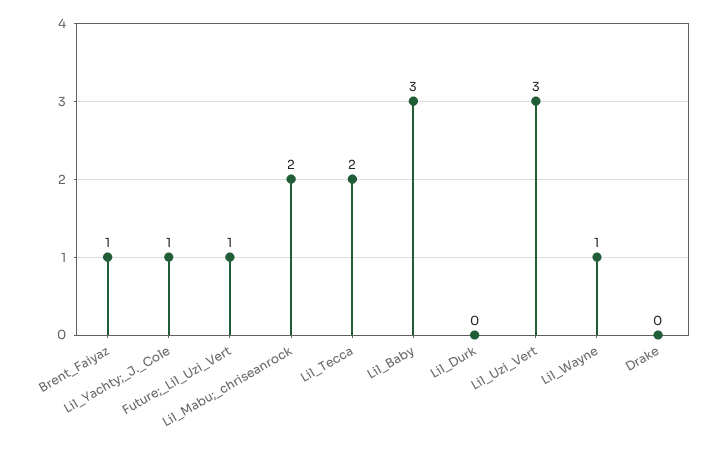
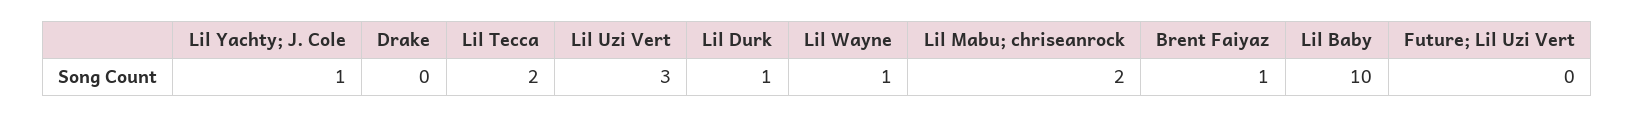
  {
    "Brent_Faiyaz": 1,
    "Lil_Yachty;_J._Cole": 1,
-   "Future;_Lil_Uzi_Vert": 1,
+   "Future;_Lil_Uzi_Vert": 0,
    "Lil_Mabu;_chriseanrock": 2,
    "Lil_Tecca": 2,
-   "Lil_Baby": 3,
+   "Lil_Baby": 10,
-   "Lil_Durk": 0,
+   "Lil_Durk": 1,
    "Lil_Uzi_Vert": 3,
    "Lil_Wayne": 1,
    "Drake": 0
  }

